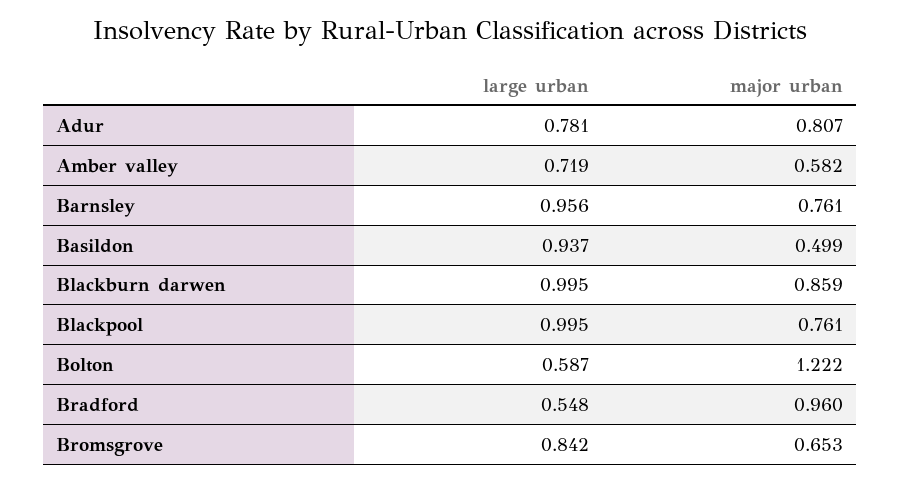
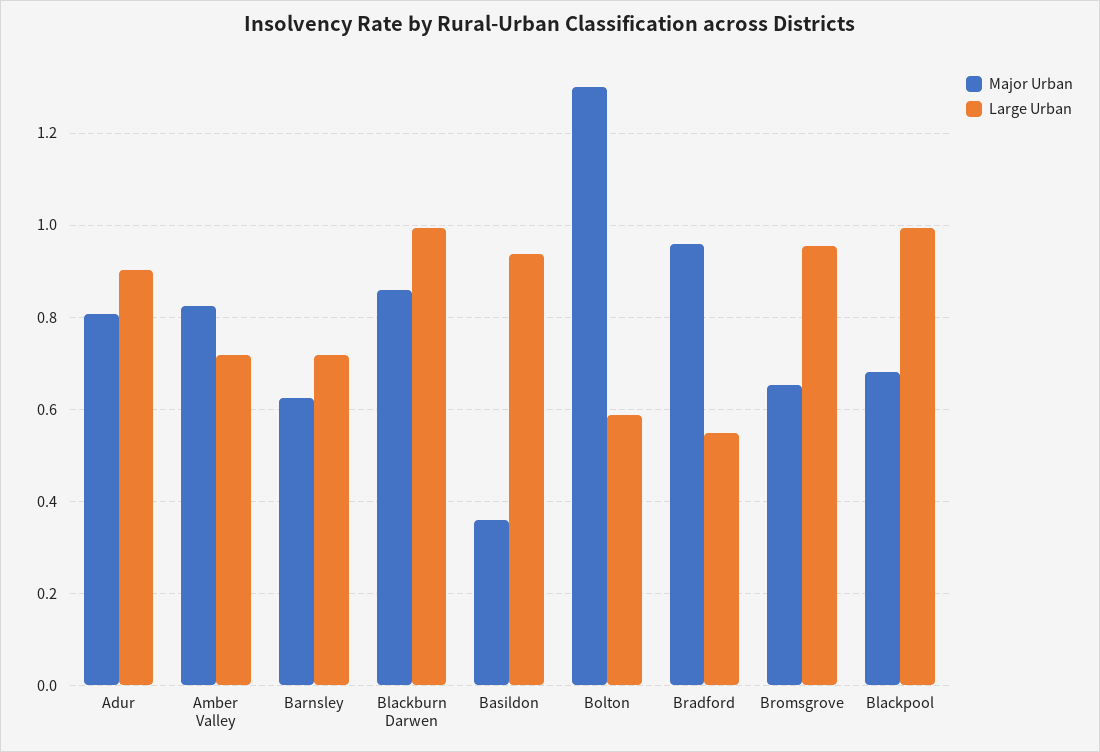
  {
    "large urban": {
-     "Adur": 0.781,
+     "Adur": 0.9,
      "Amber valley": 0.719,
-     "Barnsley": 0.956,
+     "Barnsley": 0.72,
      "Basildon": 0.937,
      "Blackburn darwen": 0.995,
      "Blackpool": 0.995,
      "Bolton": 0.587,
      "Bradford": 0.548,
-     "Bromsgrove": 0.842
+     "Bromsgrove": 0.96
    },
    "major urban": {
      "Adur": 0.807,
-     "Amber valley": 0.582,
+     "Amber valley": 0.82,
-     "Barnsley": 0.761,
+     "Barnsley": 0.62,
-     "Basildon": 0.499,
+     "Basildon": 0.36,
      "Blackburn darwen": 0.859,
-     "Blackpool": 0.761,
+     "Blackpool": 0.68,
-     "Bolton": 1.222,
+     "Bolton": 1.3,
      "Bradford": 0.96,
      "Bromsgrove": 0.653
    }
  }

